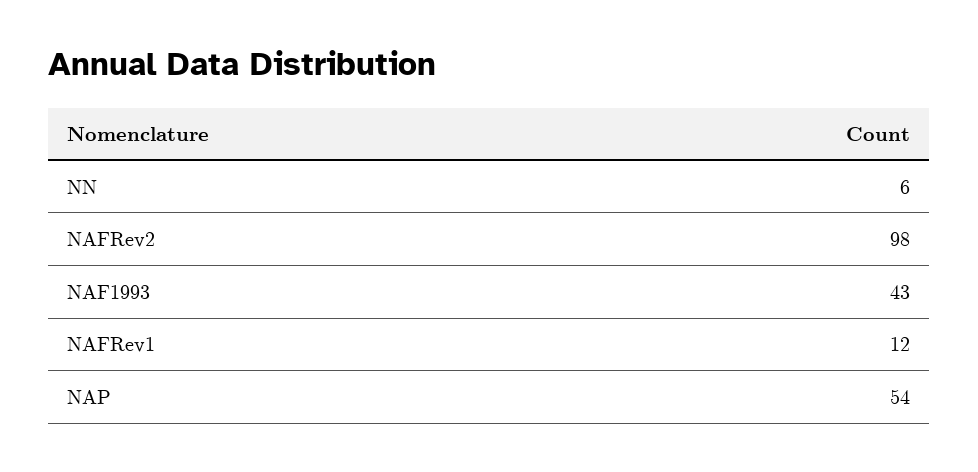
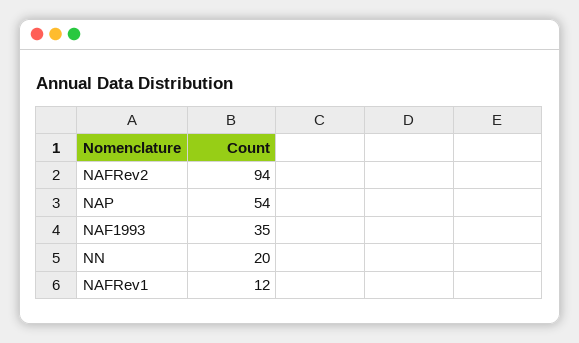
  {
-   "NN": 6,
+   "NN": 20,
-   "NAFRev2": 98,
+   "NAFRev2": 94,
-   "NAF1993": 43,
+   "NAF1993": 35,
    "NAFRev1": 12,
    "NAP": 54
  }

